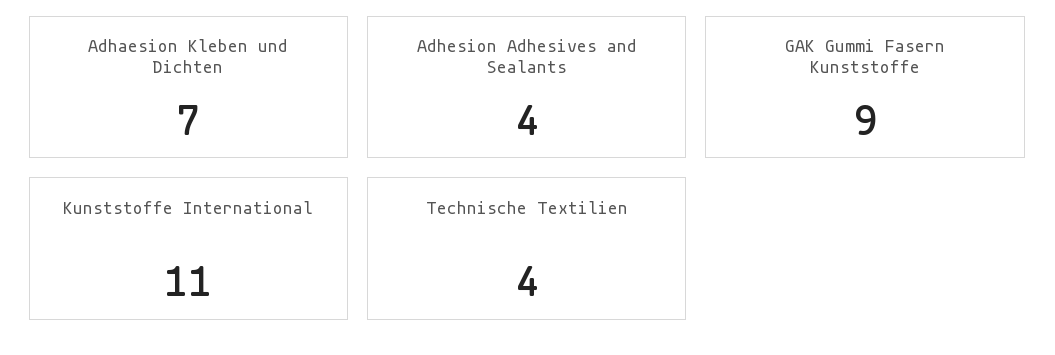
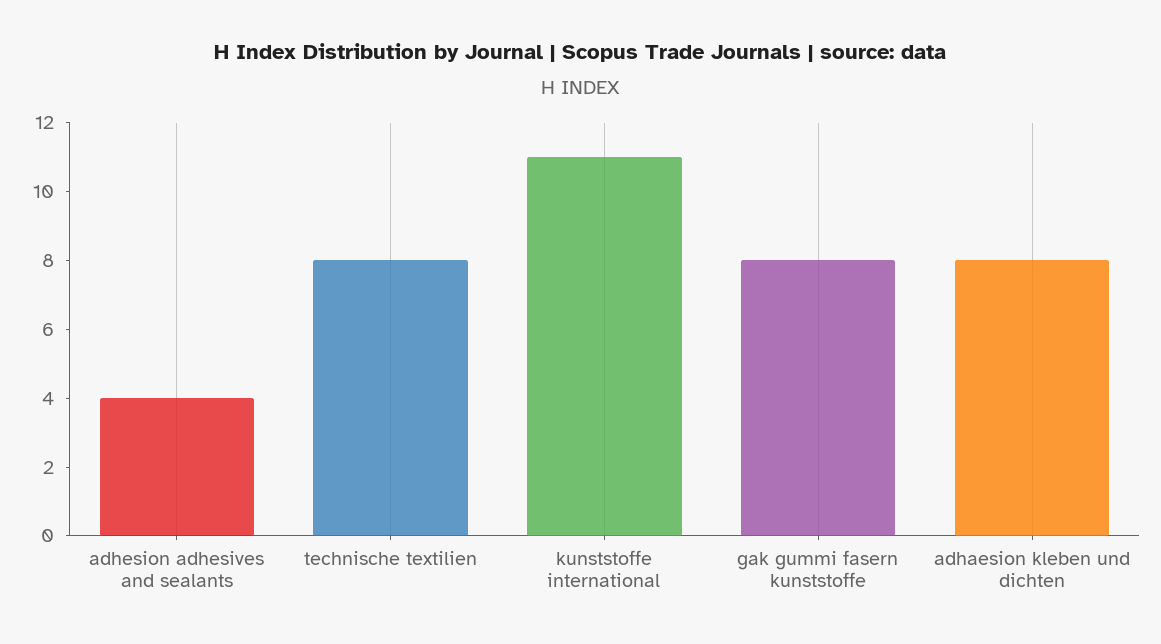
  {
-   "Adhaesion Kleben und Dichten": 7,
+   "Adhaesion Kleben und Dichten": 8,
    "Adhesion Adhesives and Sealants": 4,
-   "GAK Gummi Fasern Kunststoffe": 9,
+   "GAK Gummi Fasern Kunststoffe": 8,
    "Kunststoffe International": 11,
-   "Technische Textilien": 4
+   "Technische Textilien": 8
  }

